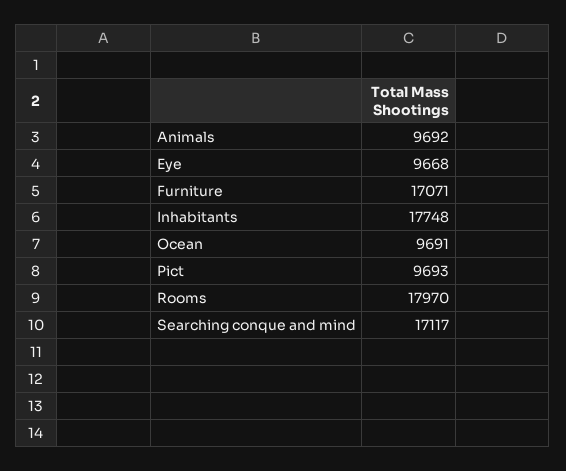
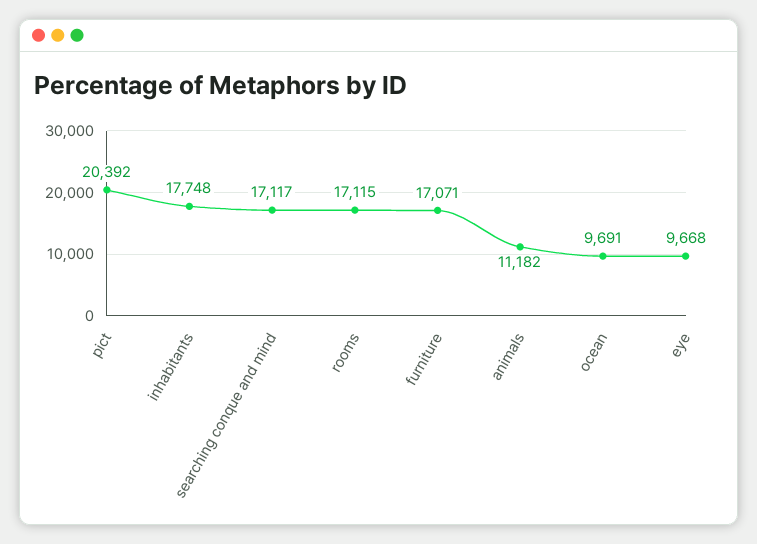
  {
-   "Animals": 9692,
+   "Animals": 11182,
    "Eye": 9668,
    "Furniture": 17071,
    "Inhabitants": 17748,
    "Ocean": 9691,
-   "Pict": 9693,
+   "Pict": 20392,
-   "Rooms": 17970,
+   "Rooms": 17115,
    "Searching conque and mind": 17117
  }

